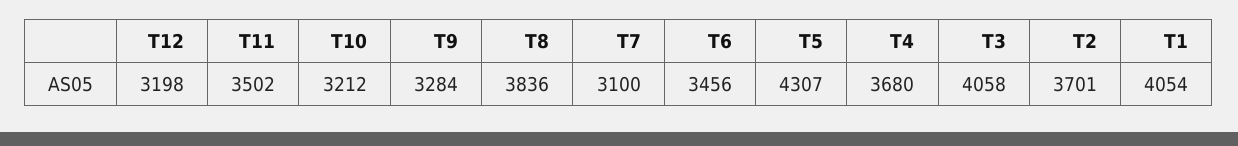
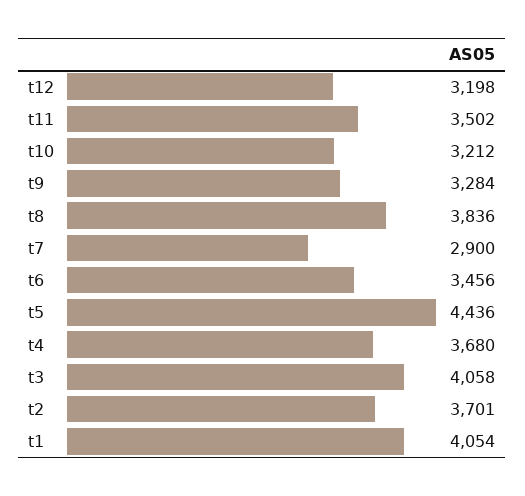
  {
    "T12": 3198,
    "T11": 3502,
    "T10": 3212,
    "T9": 3284,
    "T8": 3836,
-   "T7": 3100,
+   "T7": 2900,
    "T6": 3456,
-   "T5": 4307,
+   "T5": 4436,
    "T4": 3680,
    "T3": 4058,
    "T2": 3701,
    "T1": 4054
  }

